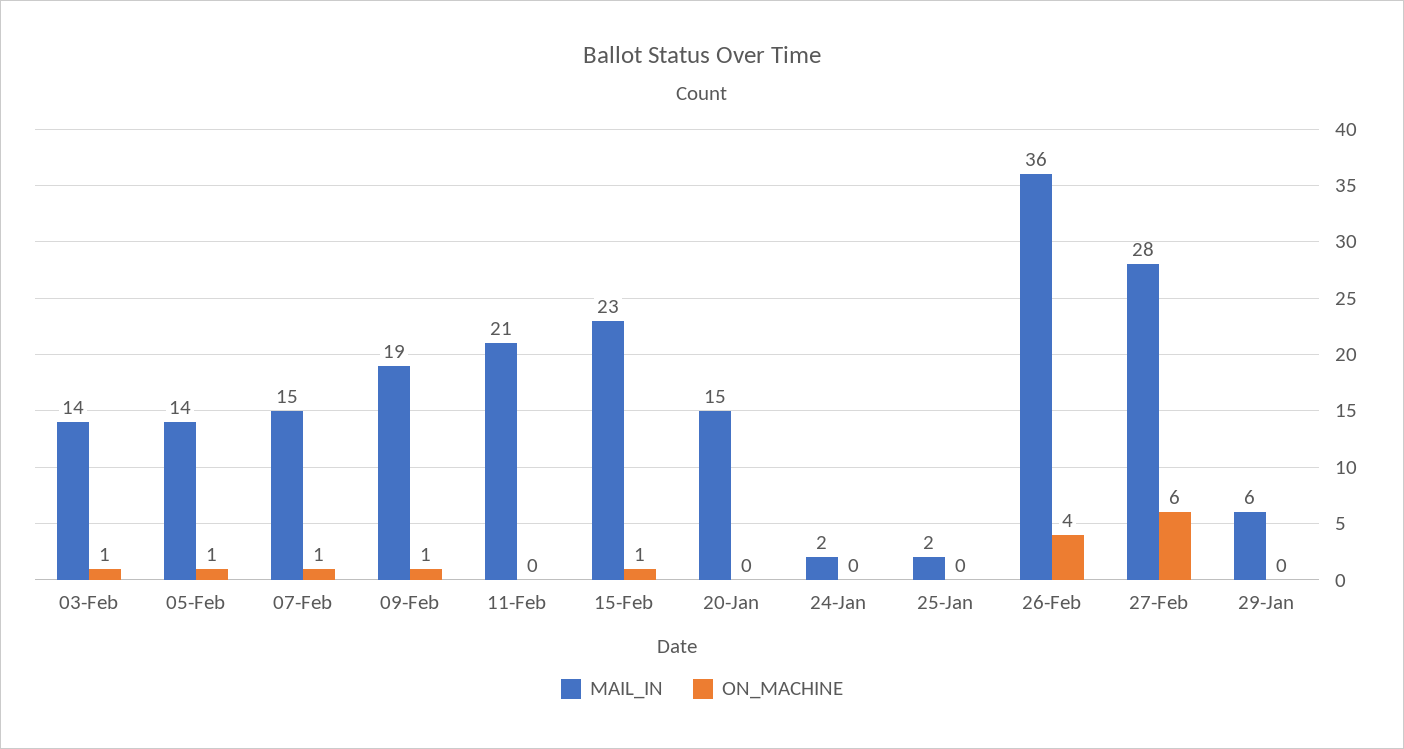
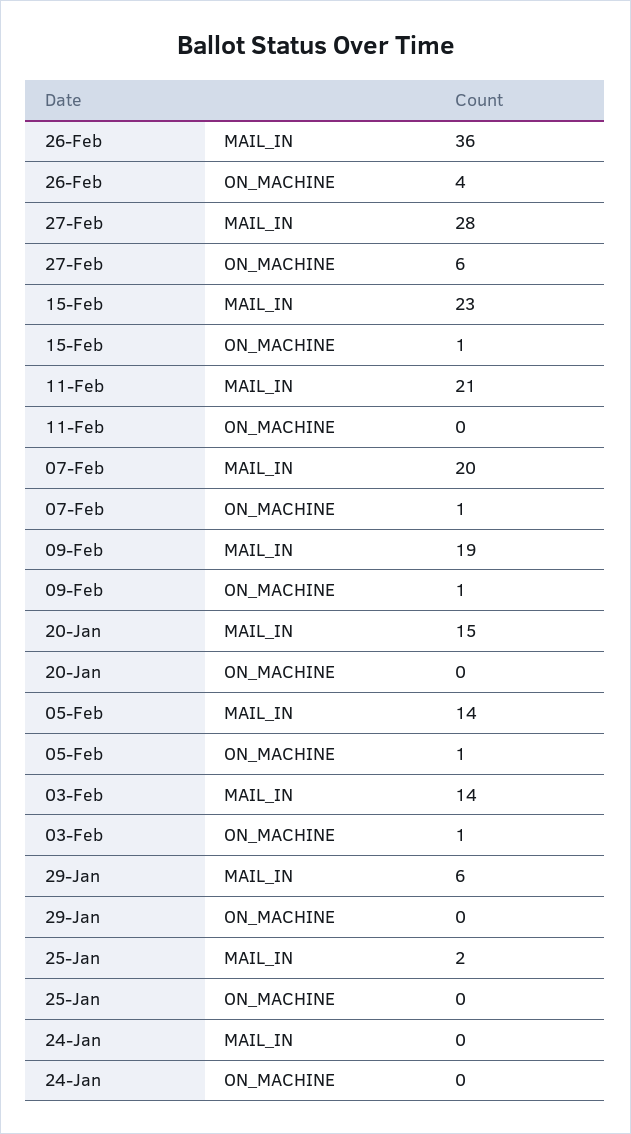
  {
    "MAIL_IN": {
      "03-Feb": 14,
      "05-Feb": 14,
-     "07-Feb": 15,
+     "07-Feb": 20,
      "09-Feb": 19,
      "11-Feb": 21,
      "15-Feb": 23,
      "20-Jan": 15,
-     "24-Jan": 2,
+     "24-Jan": 0,
      "25-Jan": 2,
      "26-Feb": 36,
      "27-Feb": 28,
      "29-Jan": 6
    },
    "ON_MACHINE": {
      "03-Feb": 1,
      "05-Feb": 1,
      "07-Feb": 1,
      "09-Feb": 1,
      "11-Feb": 0,
      "15-Feb": 1,
      "20-Jan": 0,
      "24-Jan": 0,
      "25-Jan": 0,
      "26-Feb": 4,
      "27-Feb": 6,
      "29-Jan": 0
    }
  }

